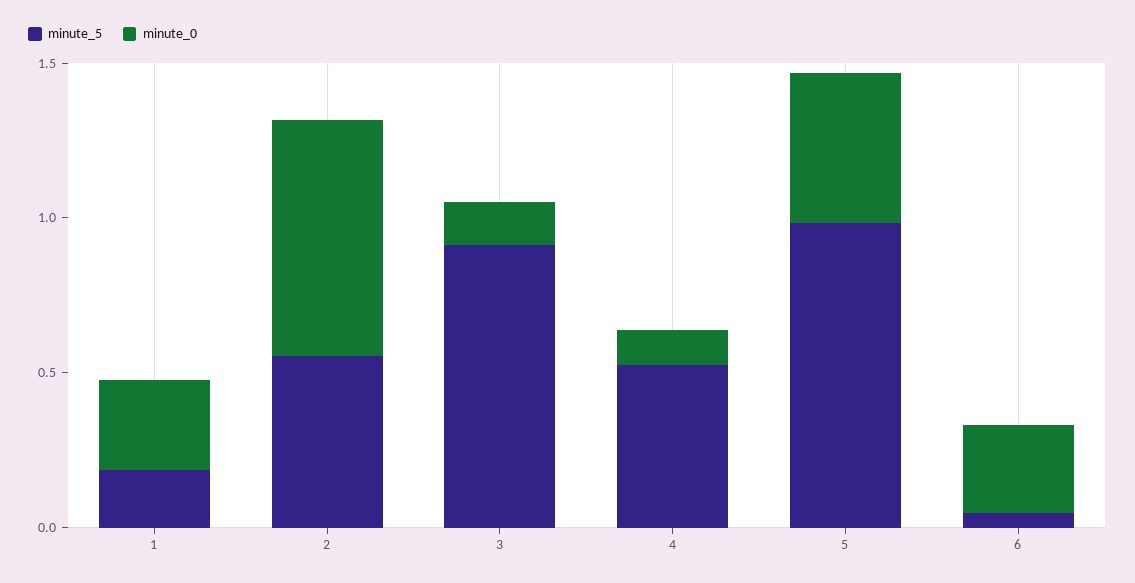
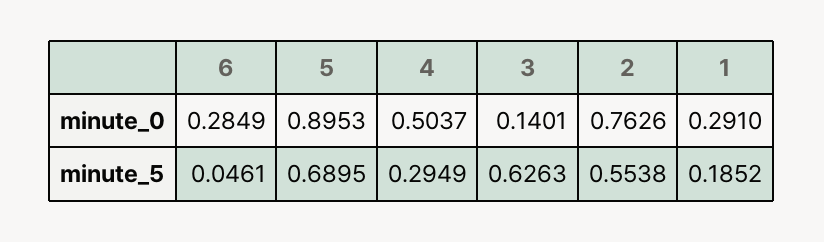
  {
    "minute_5": {
      "1": 0.1852,
      "2": 0.5538,
-     "3": 0.9,
+     "3": 0.6263,
-     "4": 0.5,
+     "4": 0.2949,
-     "5": 1,
+     "5": 0.6895,
      "6": 0.0461
    },
    "minute_0": {
      "1": 0.291,
      "2": 0.7626,
      "3": 0.1401,
-     "4": 0.1,
+     "4": 0.5037,
-     "5": 0.5,
+     "5": 0.8953,
      "6": 0.2849
    }
  }

